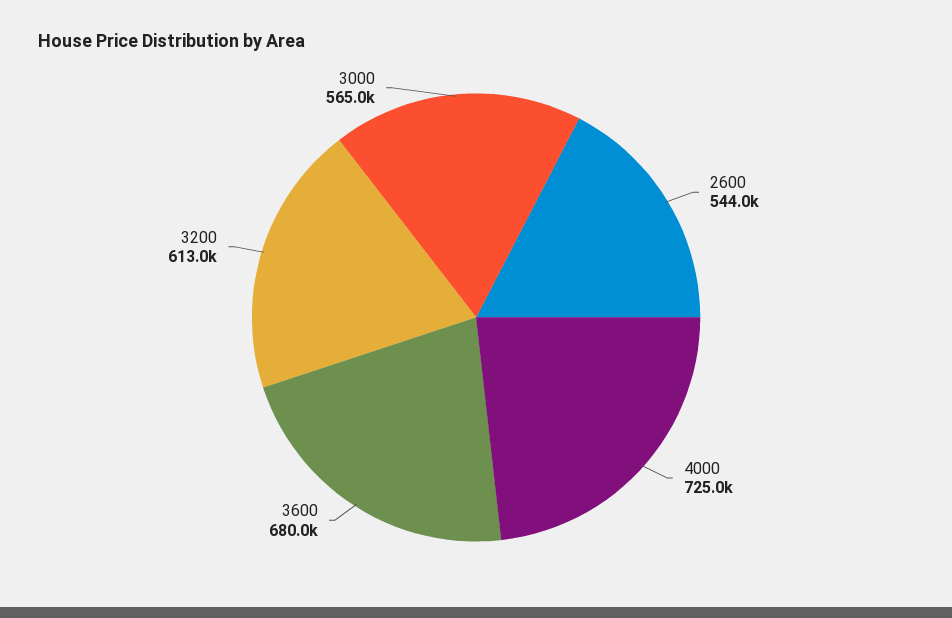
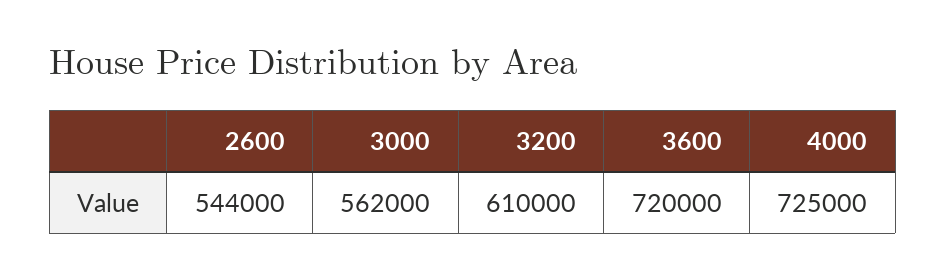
  {
    "2600": 544000,
    "4000": 725000,
-   "3600": 680000,
+   "3600": 720000,
-   "3200": 613000,
+   "3200": 610000,
-   "3000": 565000
+   "3000": 562000
  }

